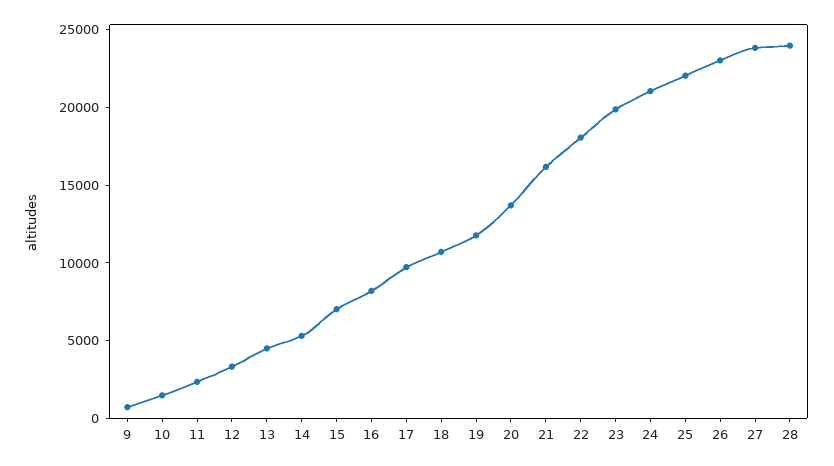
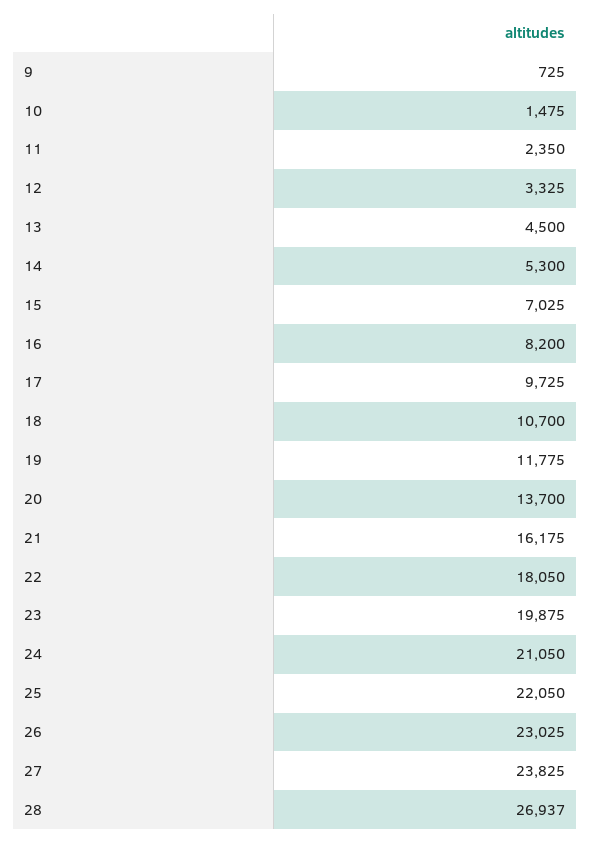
  {
    "9": 725,
    "10": 1475,
    "11": 2350,
    "12": 3325,
    "13": 4500,
    "14": 5300,
    "15": 7025,
    "16": 8200,
    "17": 9725,
    "18": 10700,
    "19": 11775,
    "20": 13700,
    "21": 16175,
    "22": 18050,
    "23": 19875,
    "24": 21050,
    "25": 22050,
    "26": 23025,
    "27": 23825,
-   "28": 24000
+   "28": 26937
  }

